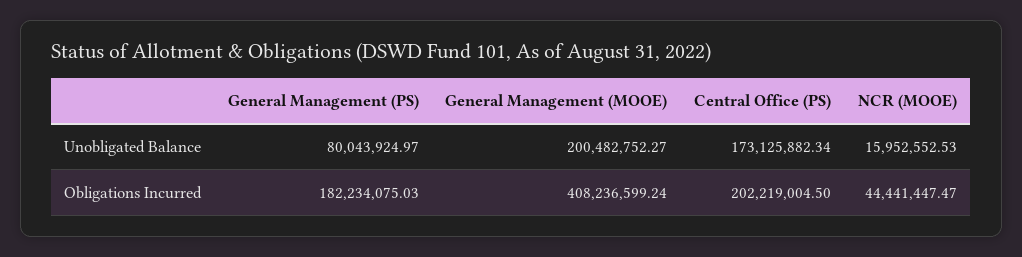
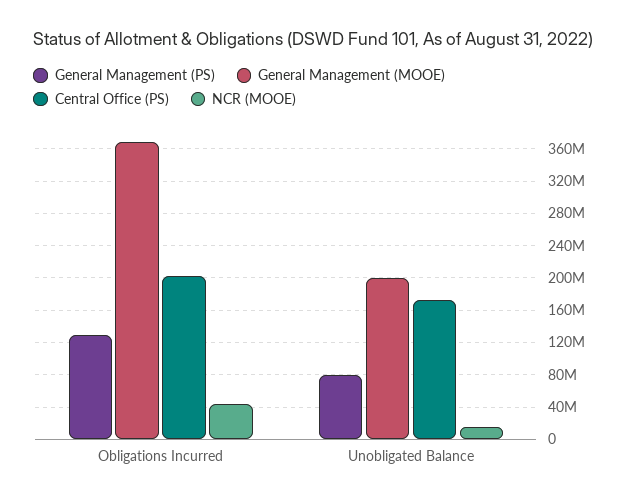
  {
    "General Management (PS)": {
      "Unobligated Balance": 80043924.97,
-     "Obligations Incurred": 182234075.03
+     "Obligations Incurred": 130000000
    },
    "General Management (MOOE)": {
      "Unobligated Balance": 200482752.27,
-     "Obligations Incurred": 408236599.24
+     "Obligations Incurred": 370000000
    },
    "Central Office (PS)": {
      "Unobligated Balance": 173125882.34,
      "Obligations Incurred": 202219004.5
    },
    "NCR (MOOE)": {
      "Unobligated Balance": 15952552.53,
      "Obligations Incurred": 44441447.47
    }
  }

